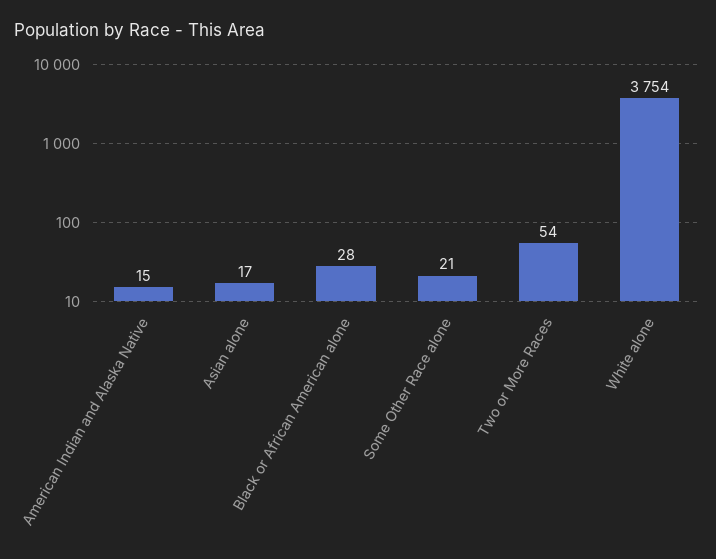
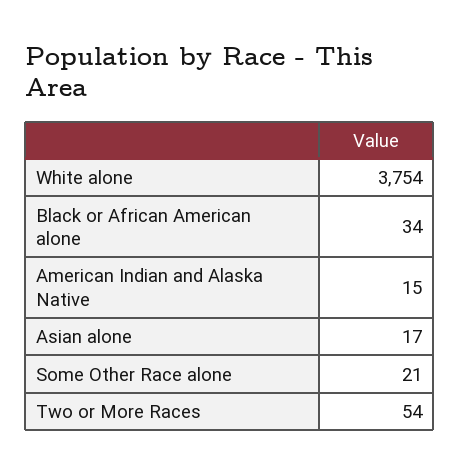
  {
    "American Indian and Alaska Native": 15,
    "Asian alone": 17,
-   "Black or African American alone": 28,
+   "Black or African American alone": 34,
    "Some Other Race alone": 21,
    "Two or More Races": 54,
    "White alone": 3754
  }

